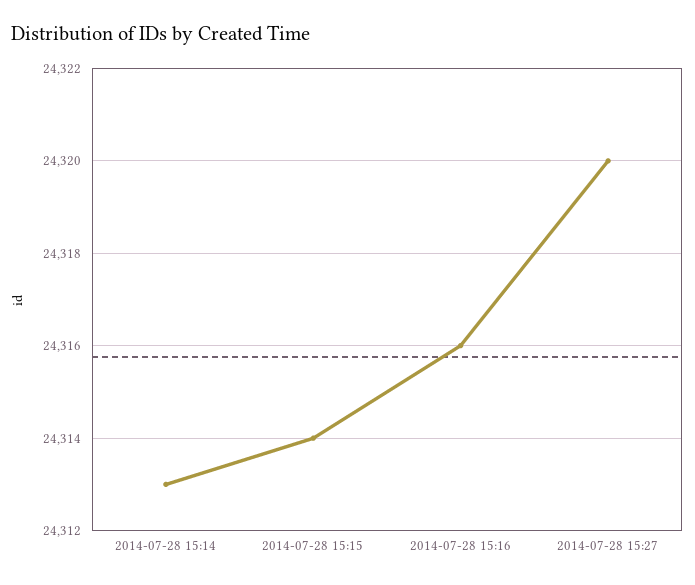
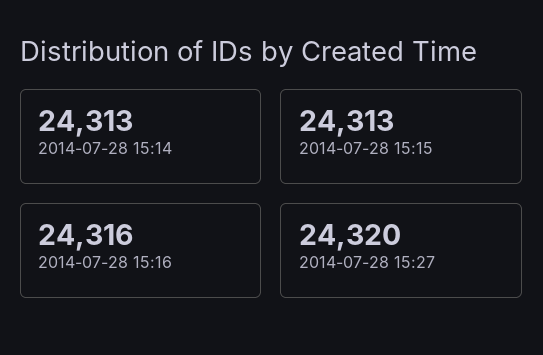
  {
    "2014-07-28 15:14": 24313,
-   "2014-07-28 15:15": 24314,
+   "2014-07-28 15:15": 24313,
    "2014-07-28 15:16": 24316,
    "2014-07-28 15:27": 24320
  }

